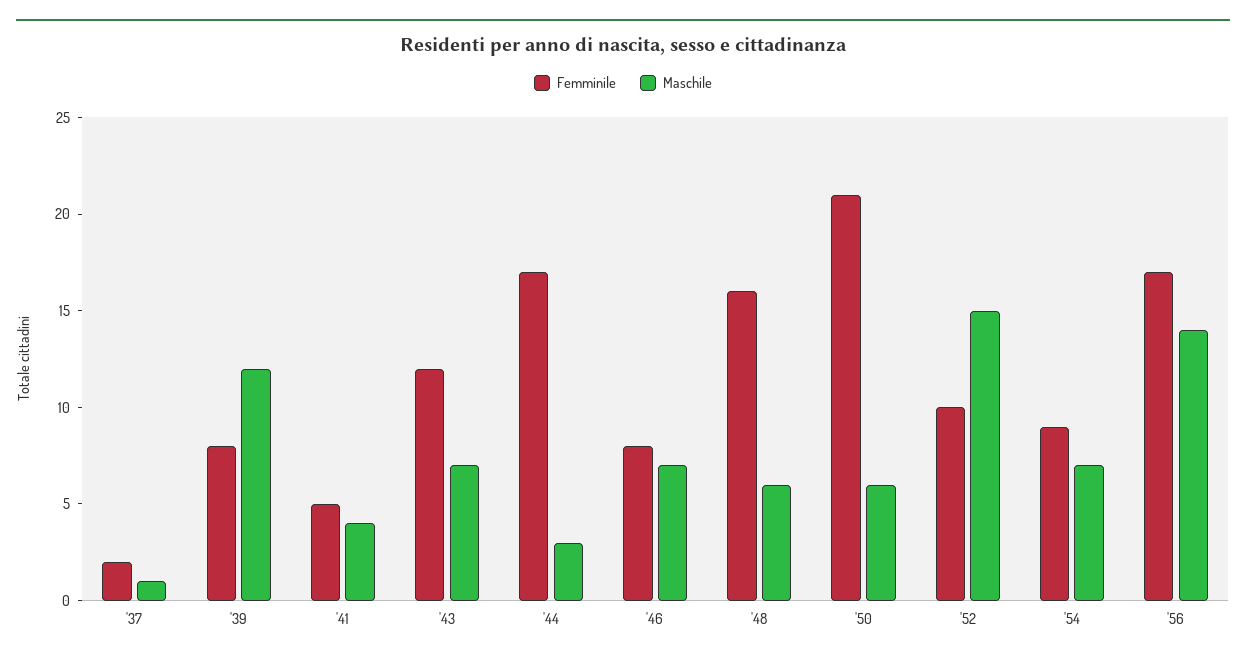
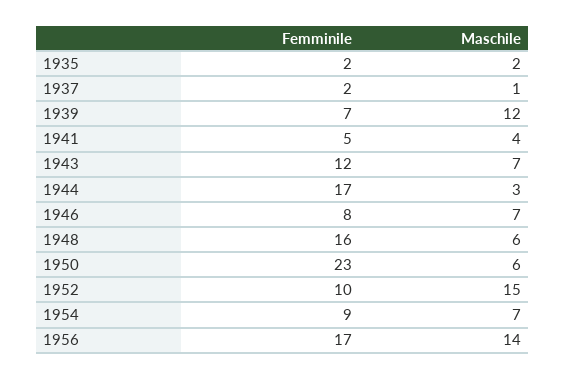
  {
    "Femminile": {
      "'37": 2,
-     "'39": 8,
+     "'39": 7,
      "'41": 5,
      "'43": 12,
      "'44": 17,
      "'46": 8,
      "'48": 16,
-     "'50": 21,
+     "'50": 23,
      "'52": 10,
      "'54": 9,
-     "'56": 17
+     "'56": 17,
+     "1935": 2
    },
    "Maschile": {
      "'37": 1,
      "'39": 12,
      "'41": 4,
      "'43": 7,
      "'44": 3,
      "'46": 7,
      "'48": 6,
      "'50": 6,
      "'52": 15,
      "'54": 7,
-     "'56": 14
+     "'56": 14,
+     "1935": 2
    }
  }

